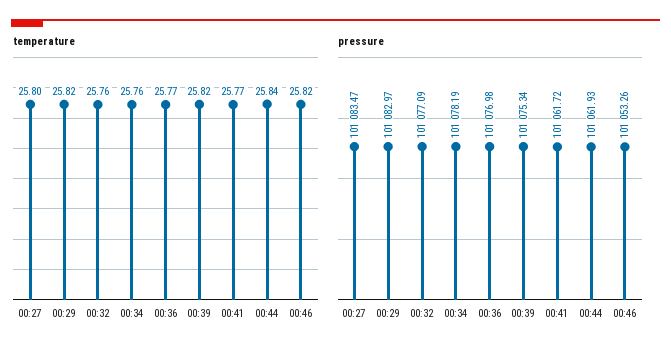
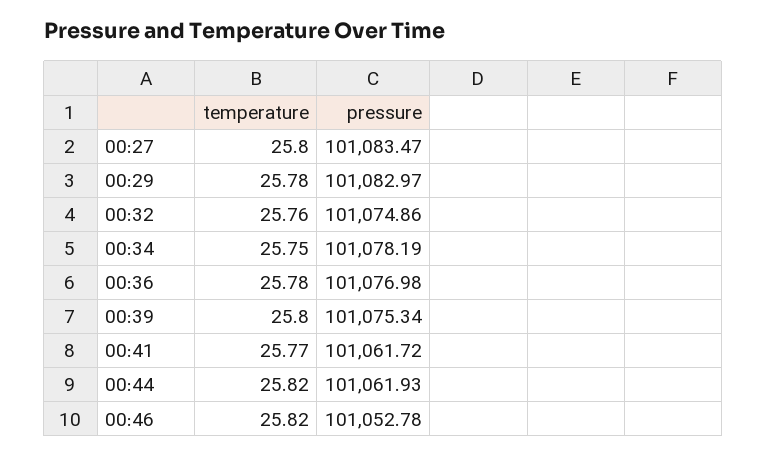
  {
    "temperature": {
      "00:27": 25.8,
-     "00:29": 25.82,
+     "00:29": 25.78,
      "00:32": 25.76,
-     "00:34": 25.76,
+     "00:34": 25.75,
-     "00:36": 25.77,
+     "00:36": 25.78,
-     "00:39": 25.82,
+     "00:39": 25.8,
      "00:41": 25.77,
-     "00:44": 25.84,
+     "00:44": 25.82,
      "00:46": 25.82
    },
    "pressure": {
      "00:27": 101083.47,
      "00:29": 101082.97,
-     "00:32": 101077.09,
+     "00:32": 101074.86,
      "00:34": 101078.19,
      "00:36": 101076.98,
      "00:39": 101075.34,
      "00:41": 101061.72,
      "00:44": 101061.93,
-     "00:46": 101053.26
+     "00:46": 101052.78
    }
  }

